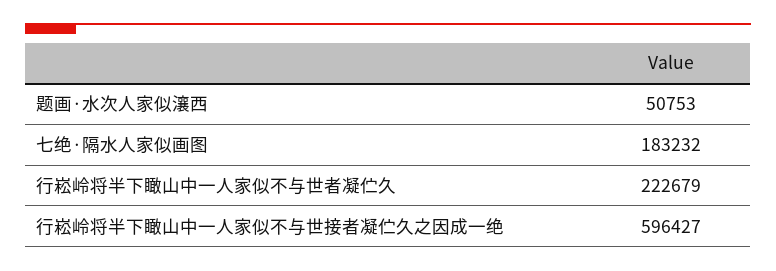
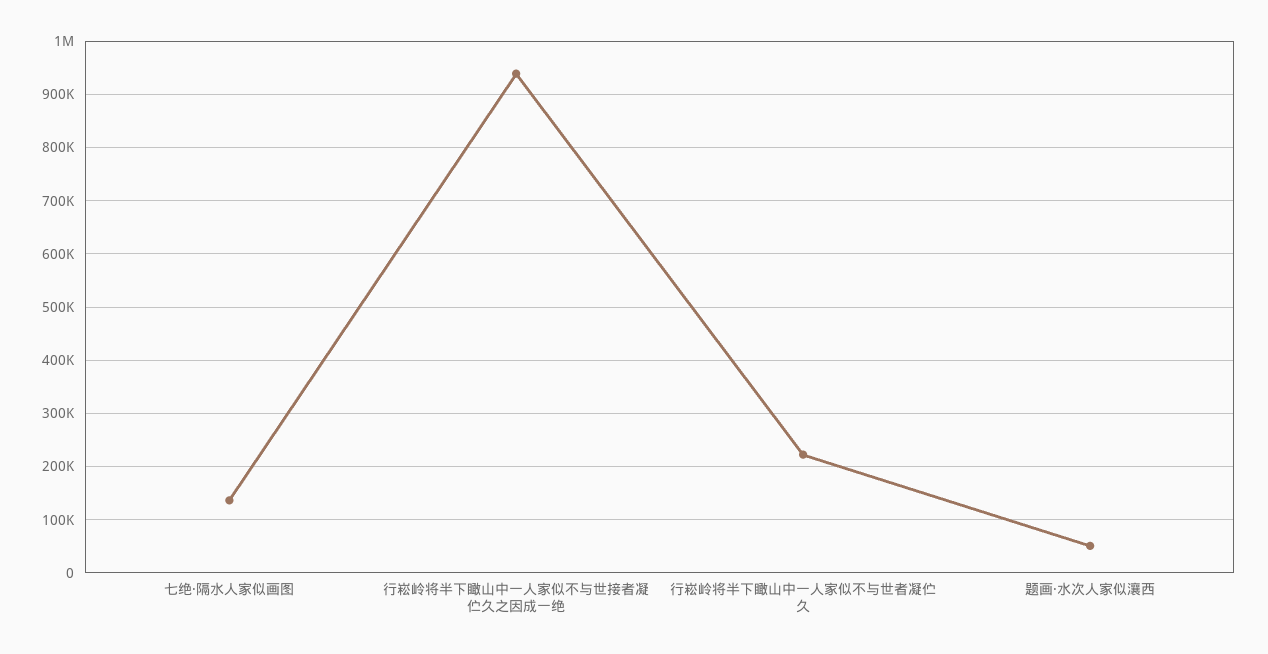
  {
    "题画·水次人家似瀼西": 50753,
-   "七绝·隔水人家似画图": 183232,
+   "七绝·隔水人家似画图": 140000,
    "行崧岭将半下瞰山中一人家似不与世者凝伫久": 222679,
-   "行崧岭将半下瞰山中一人家似不与世接者凝伫久之因成一绝": 596427
+   "行崧岭将半下瞰山中一人家似不与世接者凝伫久之因成一绝": 940000
  }

